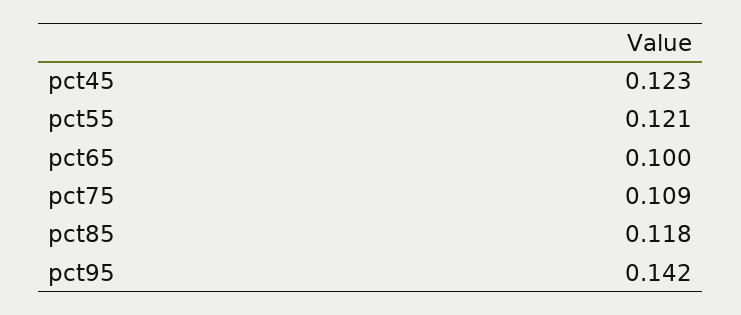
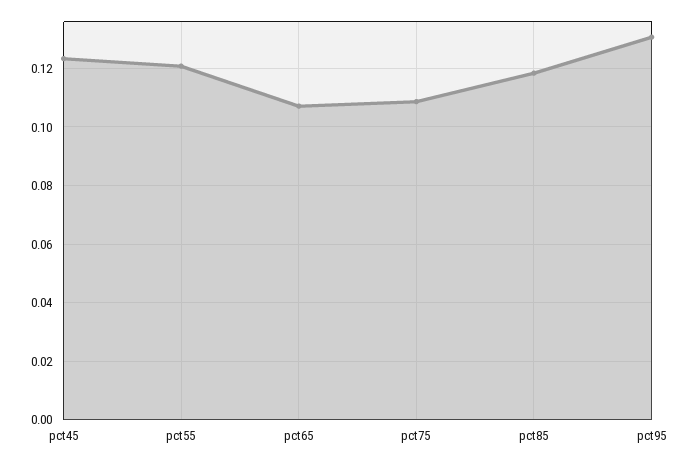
  {
    "pct45": 0.123,
    "pct55": 0.121,
-   "pct65": 0.1,
+   "pct65": 0.1075,
    "pct75": 0.109,
    "pct85": 0.118,
-   "pct95": 0.142
+   "pct95": 0.13
  }

